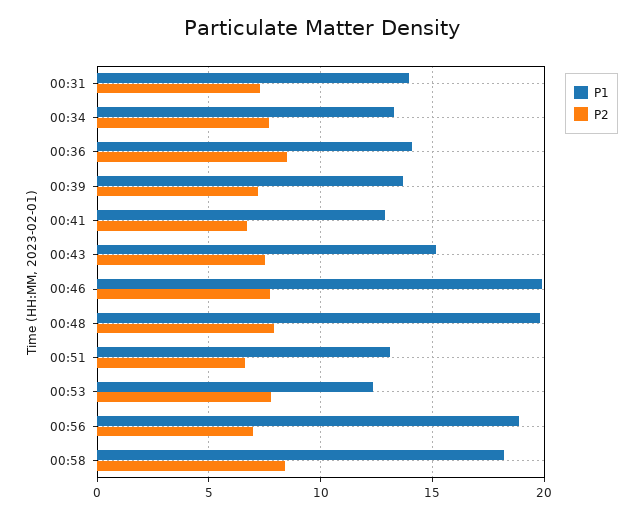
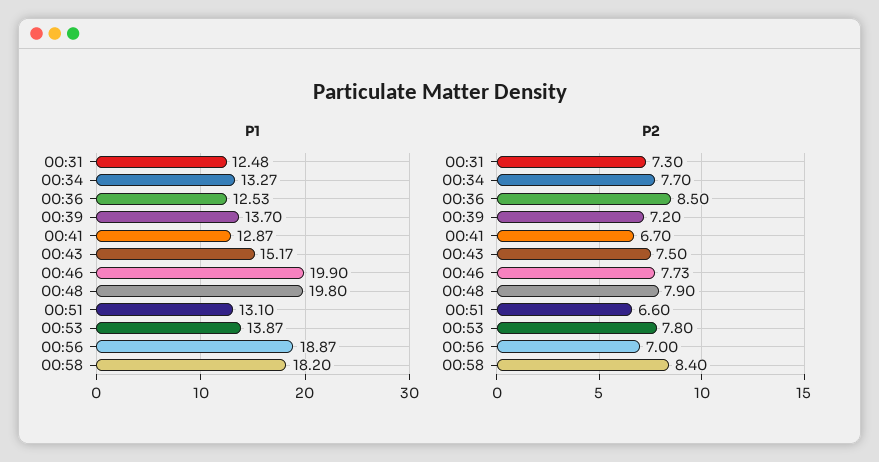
  {
    "P1": {
-     "00:31": 14,
+     "00:31": 12.48,
      "00:34": 13.27,
-     "00:36": 14,
+     "00:36": 12.53,
      "00:39": 13.7,
      "00:41": 12.87,
      "00:43": 15.17,
      "00:46": 19.9,
      "00:48": 19.8,
      "00:51": 13.1,
-     "00:53": 12.5,
+     "00:53": 13.87,
      "00:56": 18.87,
      "00:58": 18.2
    },
    "P2": {
      "00:31": 7.3,
      "00:34": 7.7,
      "00:36": 8.5,
      "00:39": 7.2,
      "00:41": 6.7,
      "00:43": 7.5,
      "00:46": 7.73,
      "00:48": 7.9,
      "00:51": 6.6,
      "00:53": 7.8,
      "00:56": 7,
      "00:58": 8.4
    }
  }

